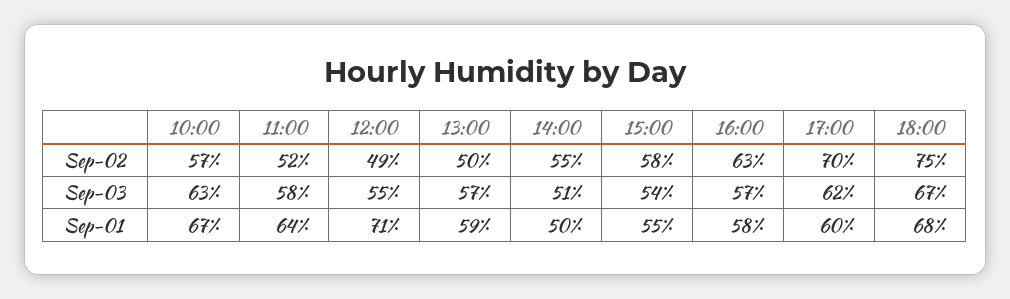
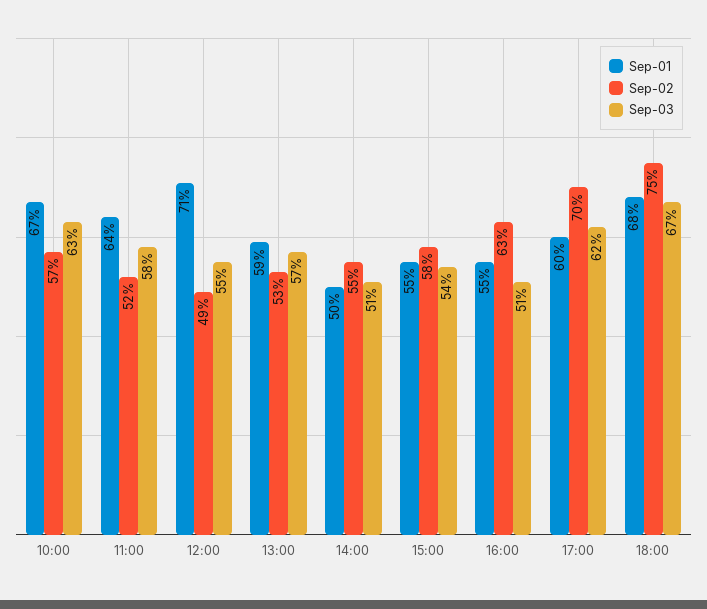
  {
    "Sep-02": {
      "10:00": 57,
      "11:00": 52,
      "12:00": 49,
-     "13:00": 50,
+     "13:00": 53,
      "14:00": 55,
      "15:00": 58,
      "16:00": 63,
      "17:00": 70,
      "18:00": 75
    },
    "Sep-03": {
      "10:00": 63,
      "11:00": 58,
      "12:00": 55,
      "13:00": 57,
      "14:00": 51,
      "15:00": 54,
-     "16:00": 57,
+     "16:00": 51,
      "17:00": 62,
      "18:00": 67
    },
    "Sep-01": {
      "10:00": 67,
      "11:00": 64,
      "12:00": 71,
      "13:00": 59,
      "14:00": 50,
      "15:00": 55,
-     "16:00": 58,
+     "16:00": 55,
      "17:00": 60,
      "18:00": 68
    }
  }

